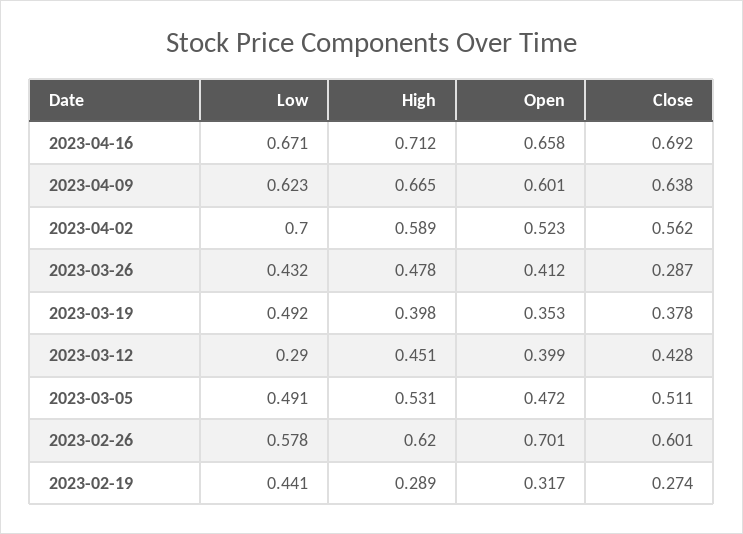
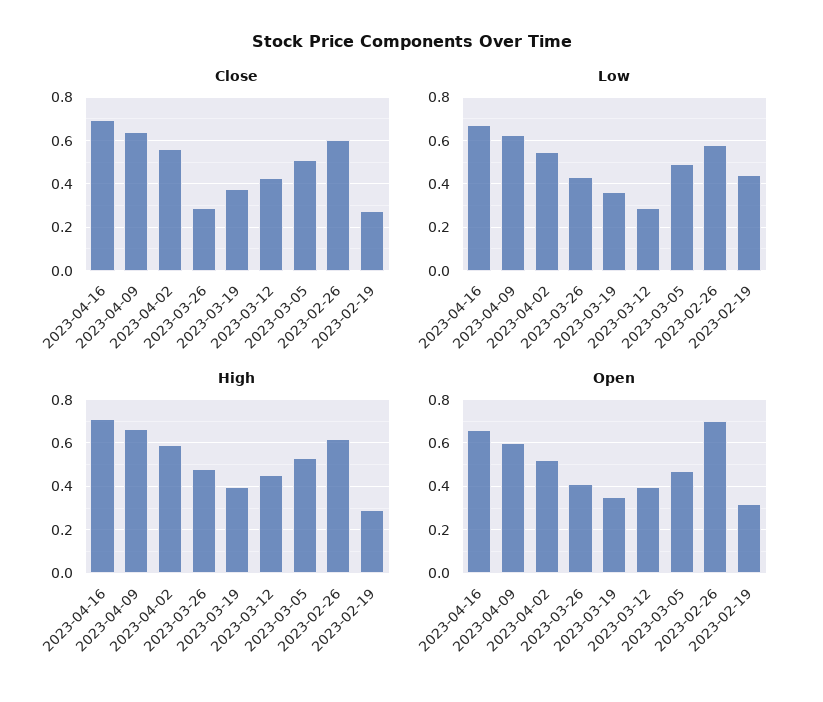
  {
    "Low": {
      "2023-04-16": 0.671,
      "2023-04-09": 0.623,
-     "2023-04-02": 0.7,
+     "2023-04-02": 0.55,
      "2023-03-26": 0.432,
-     "2023-03-19": 0.492,
+     "2023-03-19": 0.35,
      "2023-03-12": 0.29,
      "2023-03-05": 0.491,
      "2023-02-26": 0.578,
      "2023-02-19": 0.441
    },
    "High": {
      "2023-04-16": 0.712,
      "2023-04-09": 0.665,
      "2023-04-02": 0.589,
      "2023-03-26": 0.478,
      "2023-03-19": 0.398,
      "2023-03-12": 0.451,
      "2023-03-05": 0.531,
      "2023-02-26": 0.62,
      "2023-02-19": 0.289
    },
    "Open": {
      "2023-04-16": 0.658,
      "2023-04-09": 0.601,
      "2023-04-02": 0.523,
      "2023-03-26": 0.412,
      "2023-03-19": 0.353,
      "2023-03-12": 0.399,
      "2023-03-05": 0.472,
      "2023-02-26": 0.701,
      "2023-02-19": 0.317
    },
    "Close": {
      "2023-04-16": 0.692,
      "2023-04-09": 0.638,
      "2023-04-02": 0.562,
      "2023-03-26": 0.287,
      "2023-03-19": 0.378,
      "2023-03-12": 0.428,
      "2023-03-05": 0.511,
      "2023-02-26": 0.601,
      "2023-02-19": 0.274
    }
  }

